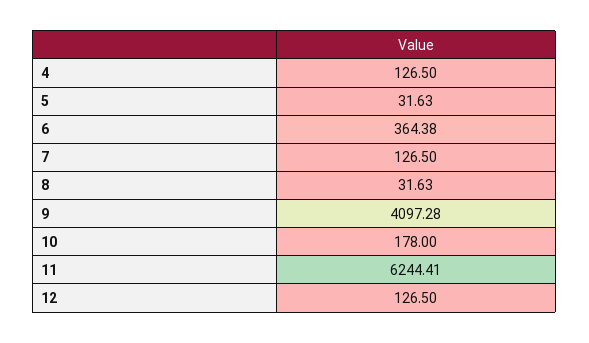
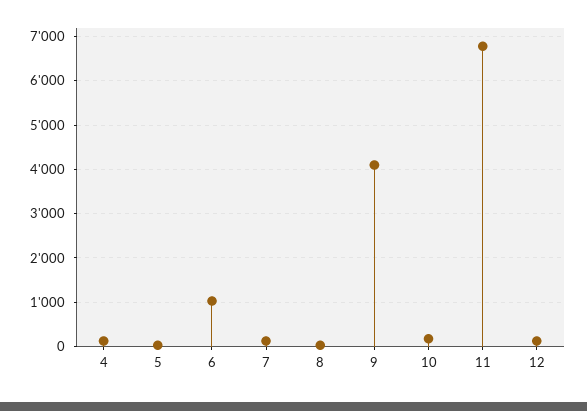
  {
    "4": 126.5,
    "5": 31.63,
-   "6": 364.38,
+   "6": 1000,
    "7": 126.5,
    "8": 31.63,
    "9": 4097.28,
    "10": 178,
-   "11": 6244.41,
+   "11": 6800,
    "12": 126.5
  }

